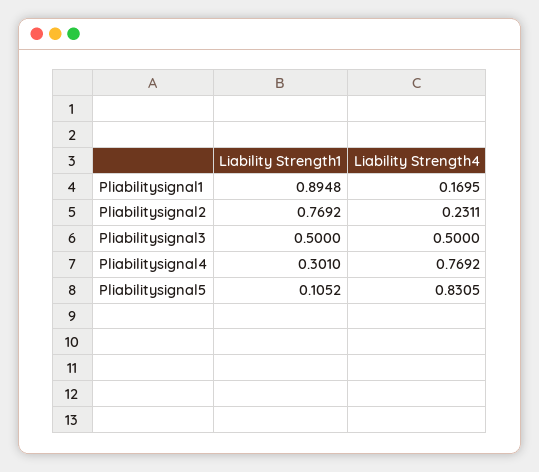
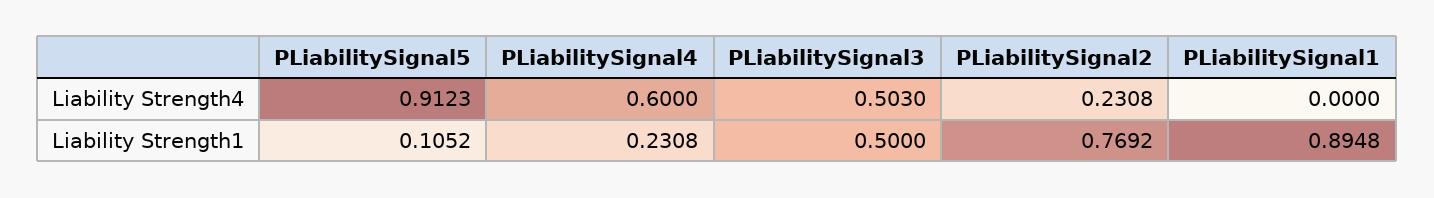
  {
    "Liability Strength1": {
      "Pliabilitysignal1": 0.8948,
      "Pliabilitysignal2": 0.7692,
      "Pliabilitysignal3": 0.5,
-     "Pliabilitysignal4": 0.301,
+     "Pliabilitysignal4": 0.2308,
      "Pliabilitysignal5": 0.1052
    },
    "Liability Strength4": {
-     "Pliabilitysignal1": 0.1695,
+     "Pliabilitysignal1": 0,
-     "Pliabilitysignal2": 0.2311,
+     "Pliabilitysignal2": 0.2308,
-     "Pliabilitysignal3": 0.5,
+     "Pliabilitysignal3": 0.503,
-     "Pliabilitysignal4": 0.7692,
+     "Pliabilitysignal4": 0.6,
-     "Pliabilitysignal5": 0.8305
+     "Pliabilitysignal5": 0.9123
    }
  }

